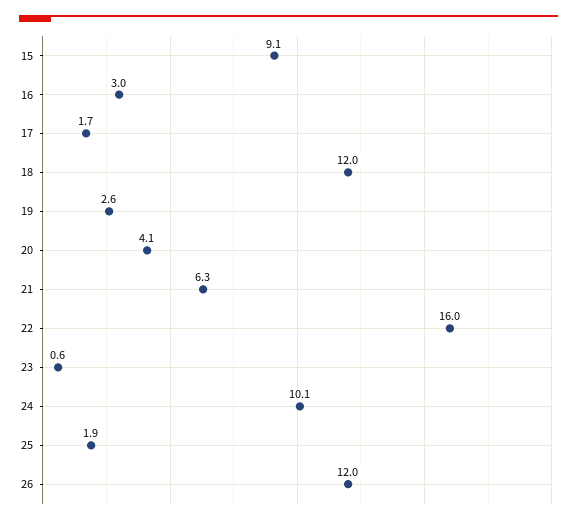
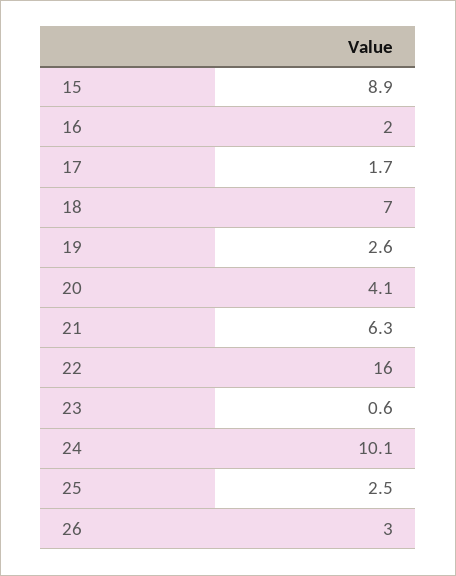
  {
-   "15": 9.1,
+   "15": 8.9,
-   "16": 3,
+   "16": 2,
    "17": 1.7,
-   "18": 12,
+   "18": 7,
    "19": 2.6,
    "20": 4.1,
    "21": 6.3,
    "22": 16,
    "23": 0.6,
    "24": 10.1,
-   "25": 1.9,
+   "25": 2.5,
-   "26": 12
+   "26": 3
  }

